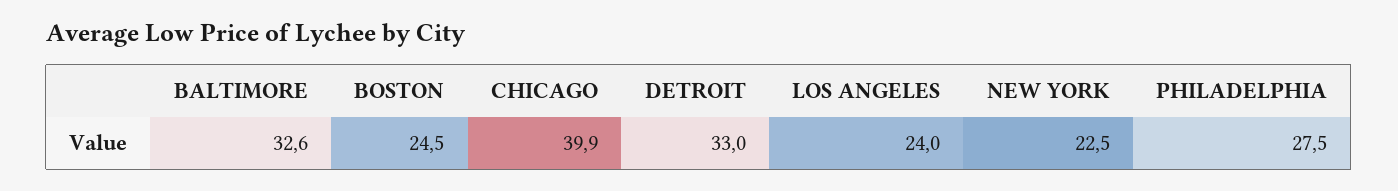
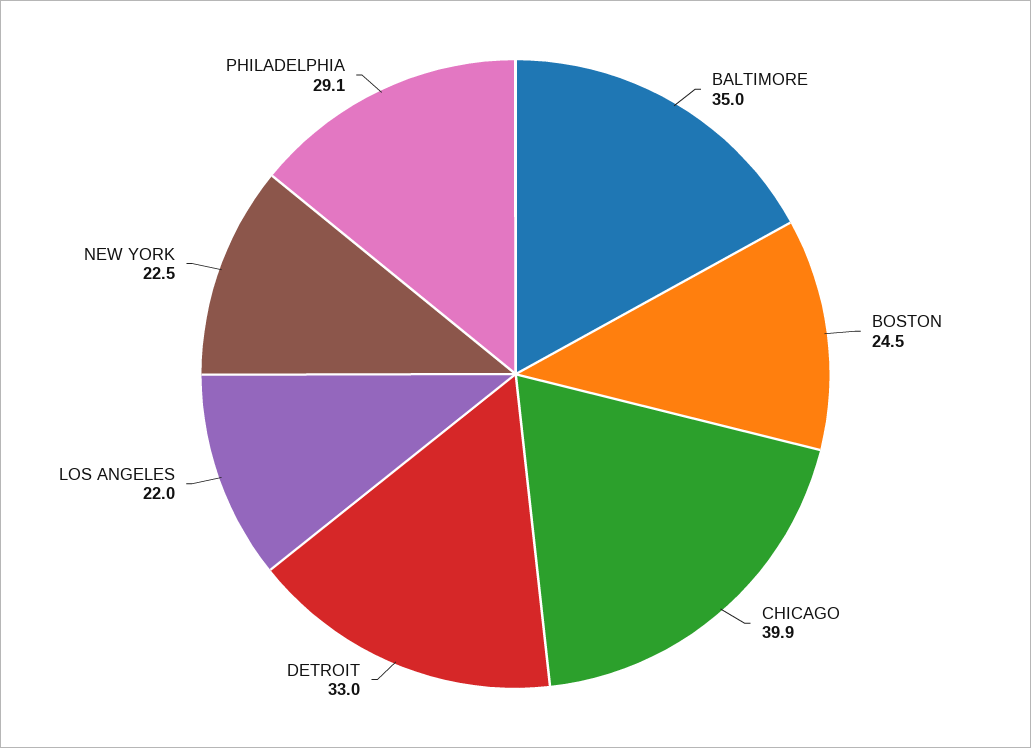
  {
-   "BALTIMORE": 32.6,
+   "BALTIMORE": 35,
    "BOSTON": 24.5,
    "CHICAGO": 39.9,
    "DETROIT": 33,
-   "LOS ANGELES": 24,
+   "LOS ANGELES": 22,
    "NEW YORK": 22.5,
-   "PHILADELPHIA": 27.5
+   "PHILADELPHIA": 29.1
  }

